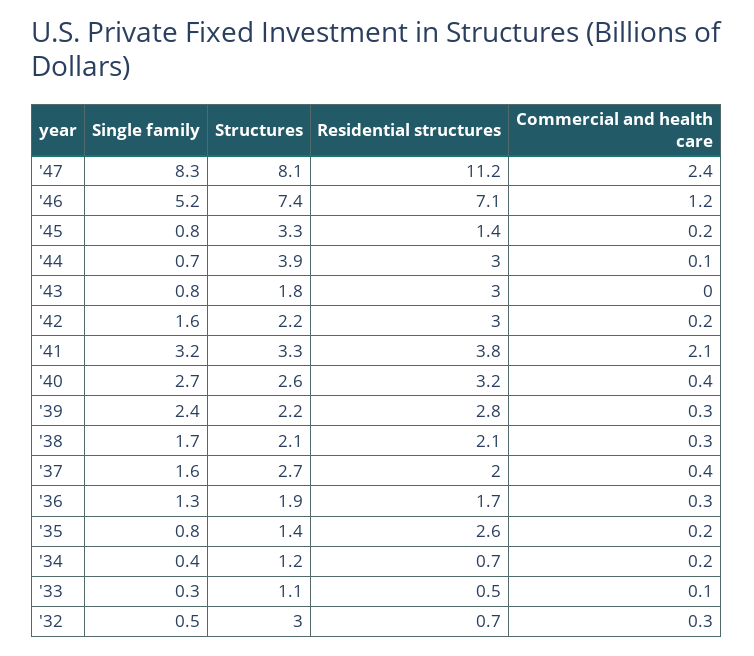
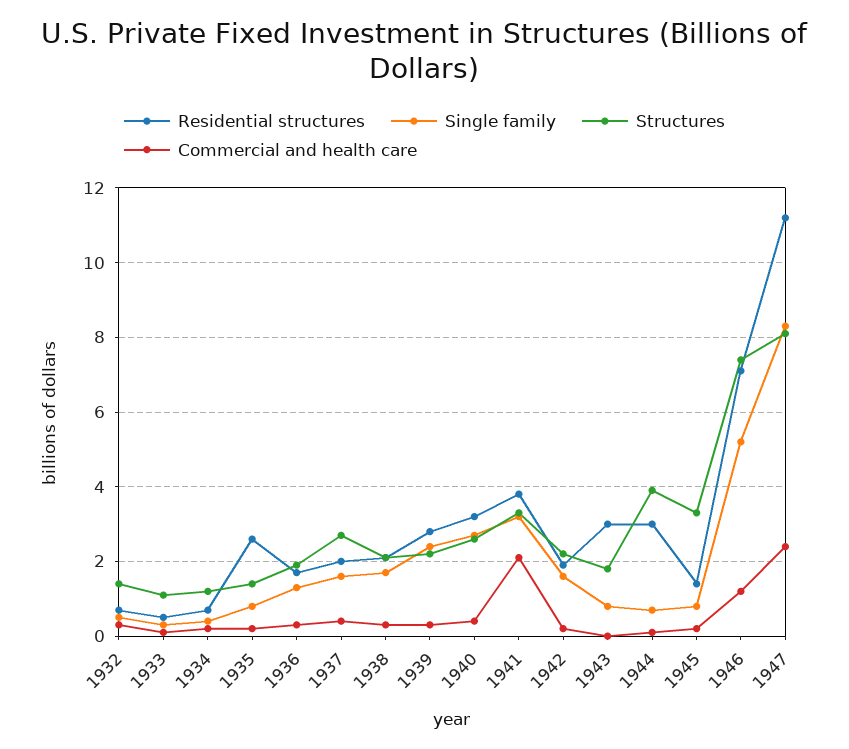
  {
    "Single family": {
      "'47": 8.3,
      "'46": 5.2,
      "'45": 0.8,
      "'44": 0.7,
      "'43": 0.8,
      "'42": 1.6,
      "'41": 3.2,
      "'40": 2.7,
      "'39": 2.4,
      "'38": 1.7,
      "'37": 1.6,
      "'36": 1.3,
      "'35": 0.8,
      "'34": 0.4,
      "'33": 0.3,
      "'32": 0.5
    },
    "Structures": {
      "'47": 8.1,
      "'46": 7.4,
      "'45": 3.3,
      "'44": 3.9,
      "'43": 1.8,
      "'42": 2.2,
      "'41": 3.3,
      "'40": 2.6,
      "'39": 2.2,
      "'38": 2.1,
      "'37": 2.7,
      "'36": 1.9,
      "'35": 1.4,
      "'34": 1.2,
      "'33": 1.1,
-     "'32": 3
+     "'32": 1.5
    },
    "Residential structures": {
      "'47": 11.2,
      "'46": 7.1,
      "'45": 1.4,
      "'44": 3,
      "'43": 3,
-     "'42": 3,
+     "'42": 2,
      "'41": 3.8,
      "'40": 3.2,
      "'39": 2.8,
      "'38": 2.1,
      "'37": 2,
      "'36": 1.7,
      "'35": 2.6,
      "'34": 0.7,
      "'33": 0.5,
      "'32": 0.7
    },
    "Commercial and health care": {
      "'47": 2.4,
      "'46": 1.2,
      "'45": 0.2,
      "'44": 0.1,
      "'43": 0,
      "'42": 0.2,
      "'41": 2.1,
      "'40": 0.4,
      "'39": 0.3,
      "'38": 0.3,
      "'37": 0.4,
      "'36": 0.3,
      "'35": 0.2,
      "'34": 0.2,
      "'33": 0.1,
      "'32": 0.3
    }
  }

